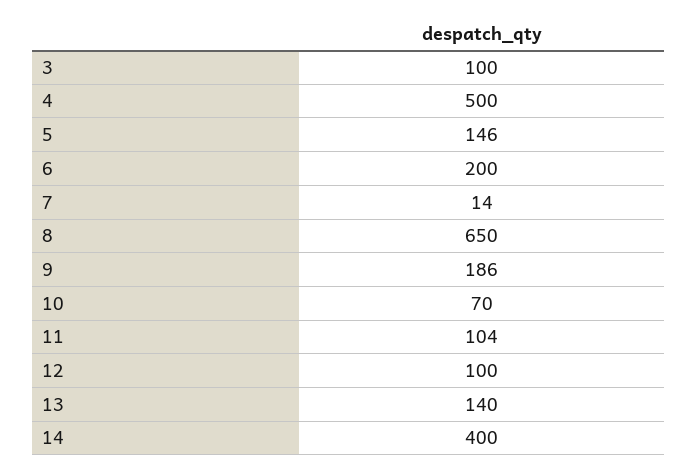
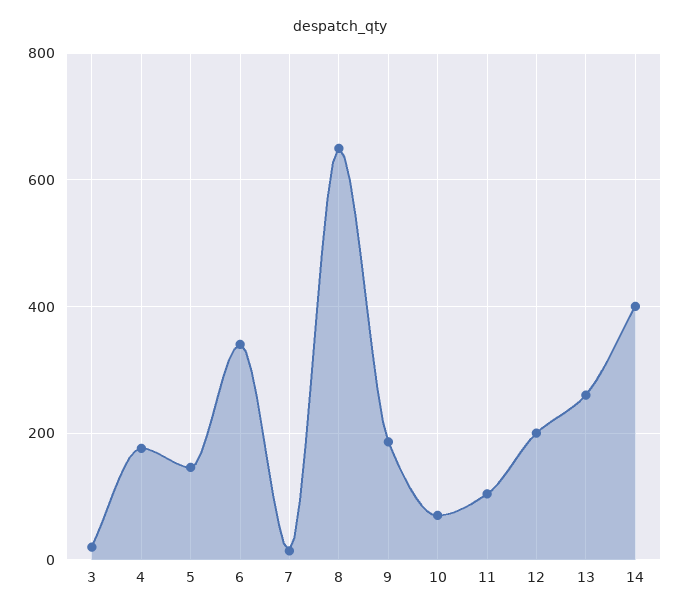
  {
-   "3": 100,
+   "3": 20,
-   "4": 500,
+   "4": 180,
    "5": 146,
-   "6": 200,
+   "6": 340,
    "7": 14,
    "8": 650,
    "9": 186,
    "10": 70,
    "11": 104,
-   "12": 100,
+   "12": 200,
-   "13": 140,
+   "13": 260,
    "14": 400
  }

